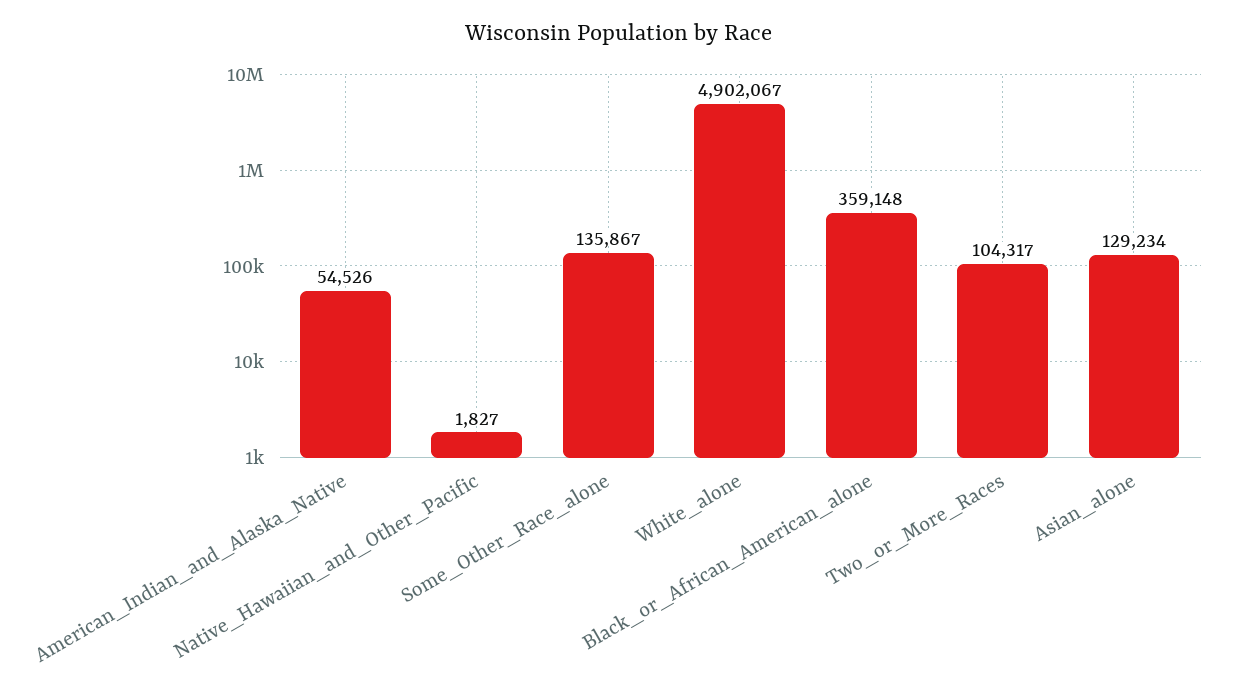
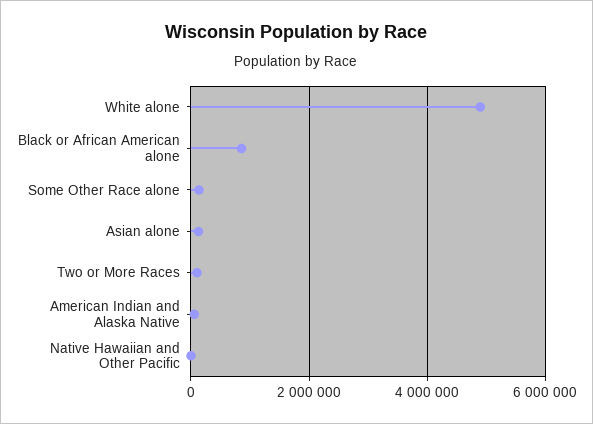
  {
    "American_Indian_and_Alaska_Native": 54526,
    "Native_Hawaiian_and_Other_Pacific": 1827,
    "Some_Other_Race_alone": 135867,
    "White_alone": 4902067,
-   "Black_or_African_American_alone": 359148,
+   "Black_or_African_American_alone": 800000,
    "Two_or_More_Races": 104317,
    "Asian_alone": 129234
  }

